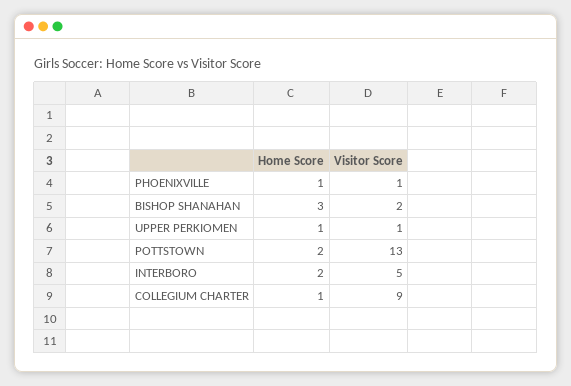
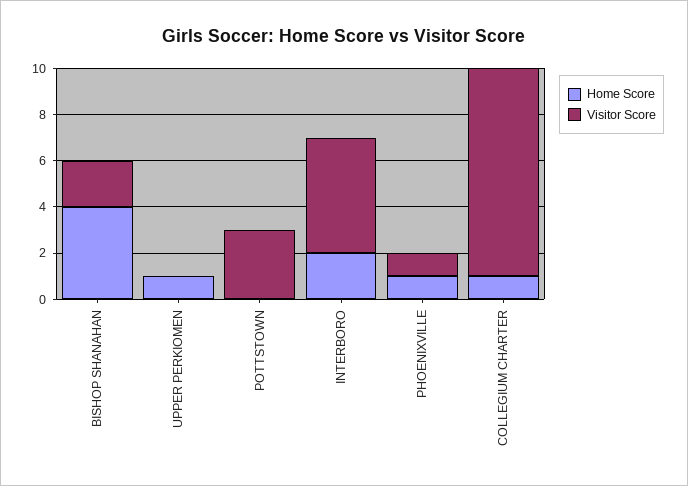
  {
    "Home Score": {
      "PHOENIXVILLE": 1,
-     "BISHOP SHANAHAN": 3,
+     "BISHOP SHANAHAN": 4,
      "UPPER PERKIOMEN": 1,
-     "POTTSTOWN": 2,
+     "POTTSTOWN": 0,
      "INTERBORO": 2,
      "COLLEGIUM CHARTER": 1
    },
    "Visitor Score": {
      "PHOENIXVILLE": 1,
      "BISHOP SHANAHAN": 2,
-     "UPPER PERKIOMEN": 1,
+     "UPPER PERKIOMEN": 0,
-     "POTTSTOWN": 13,
+     "POTTSTOWN": 3,
      "INTERBORO": 5,
      "COLLEGIUM CHARTER": 9
    }
  }

